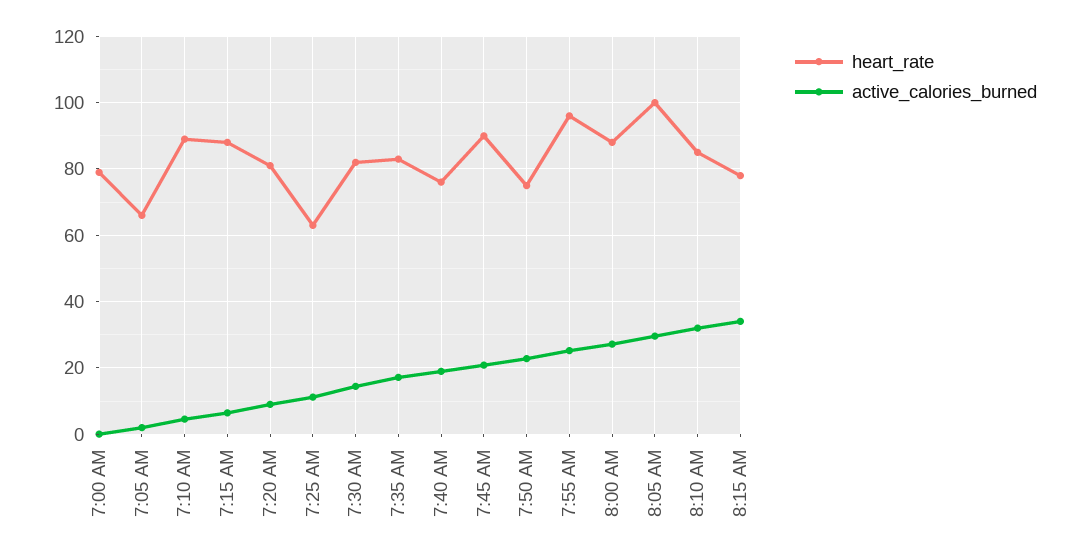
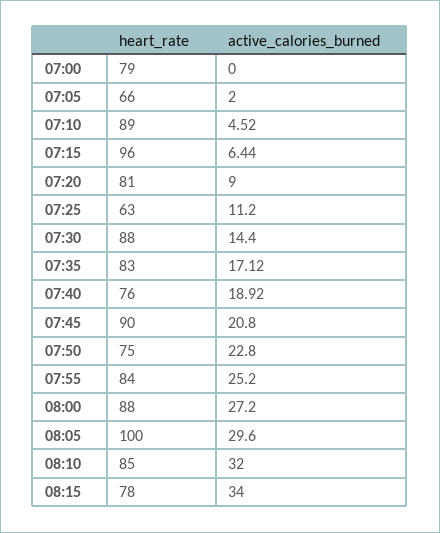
  {
    "heart_rate": {
      "7:00 AM": 79,
      "7:05 AM": 66,
      "7:10 AM": 89,
-     "7:15 AM": 88,
+     "7:15 AM": 96,
      "7:20 AM": 81,
      "7:25 AM": 63,
-     "7:30 AM": 82,
+     "7:30 AM": 88,
      "7:35 AM": 83,
      "7:40 AM": 76,
      "7:45 AM": 90,
      "7:50 AM": 75,
-     "7:55 AM": 96,
+     "7:55 AM": 84,
      "8:00 AM": 88,
      "8:05 AM": 100,
      "8:10 AM": 85,
      "8:15 AM": 78
    },
    "active_calories_burned": {
      "7:00 AM": 0,
      "7:05 AM": 2,
      "7:10 AM": 4.52,
      "7:15 AM": 6.44,
      "7:20 AM": 9,
      "7:25 AM": 11.2,
      "7:30 AM": 14.4,
      "7:35 AM": 17.12,
      "7:40 AM": 18.92,
      "7:45 AM": 20.8,
      "7:50 AM": 22.8,
      "7:55 AM": 25.2,
      "8:00 AM": 27.2,
      "8:05 AM": 29.6,
      "8:10 AM": 32,
      "8:15 AM": 34
    }
  }

